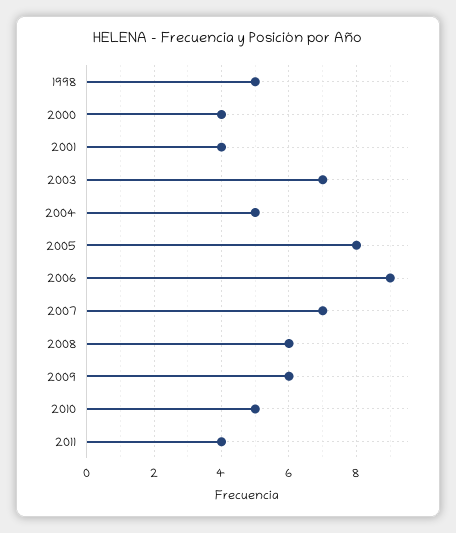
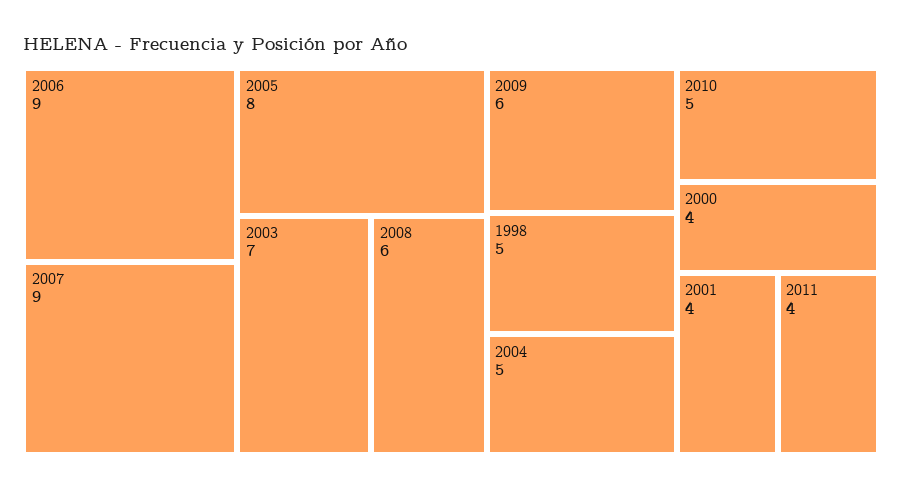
  {
    "1998": 5,
    "2000": 4,
    "2001": 4,
    "2003": 7,
    "2004": 5,
    "2005": 8,
    "2006": 9,
-   "2007": 7,
+   "2007": 9,
    "2008": 6,
    "2009": 6,
    "2010": 5,
    "2011": 4
  }

